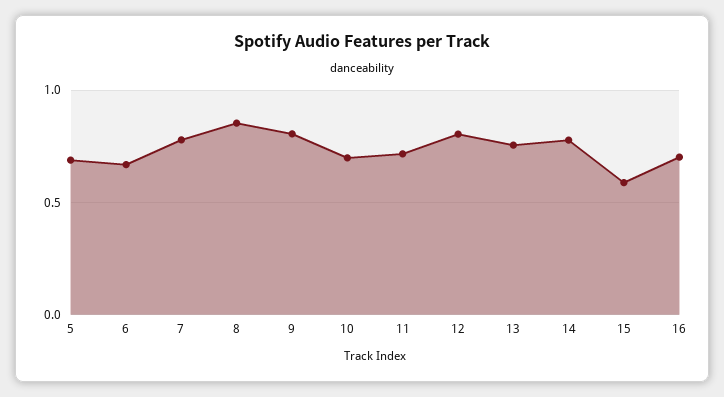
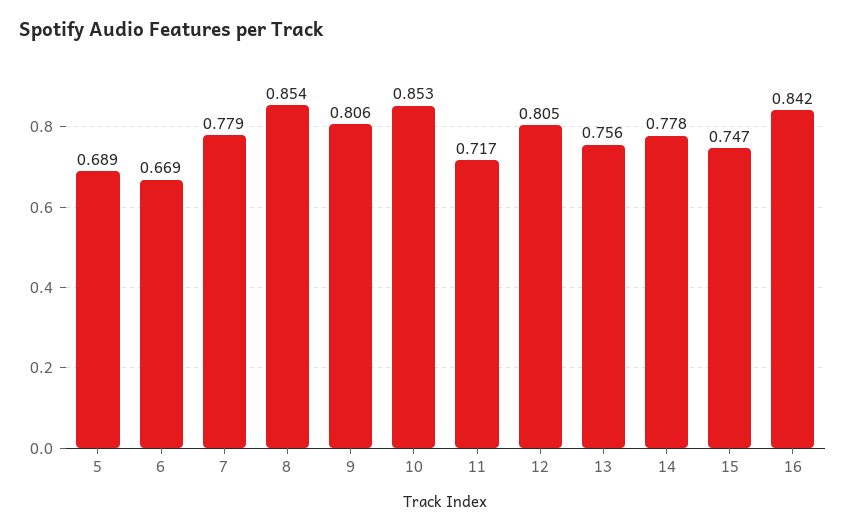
  {
    "5": 0.689,
    "6": 0.669,
    "7": 0.779,
    "8": 0.854,
    "9": 0.806,
-   "10": 0.7,
+   "10": 0.853,
    "11": 0.717,
    "12": 0.805,
    "13": 0.756,
    "14": 0.778,
-   "15": 0.6,
+   "15": 0.747,
-   "16": 0.7
+   "16": 0.842
  }

